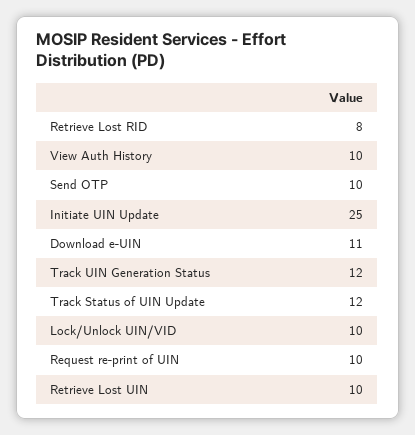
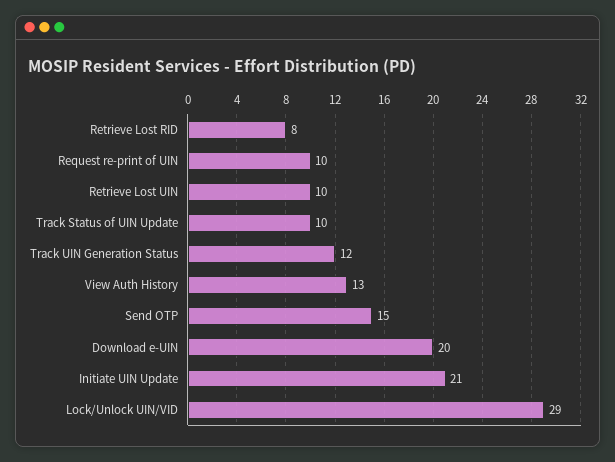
  {
    "Retrieve Lost RID": 8,
-   "View Auth History": 10,
+   "View Auth History": 13,
-   "Send OTP": 10,
+   "Send OTP": 15,
-   "Initiate UIN Update": 25,
+   "Initiate UIN Update": 21,
-   "Download e-UIN": 11,
+   "Download e-UIN": 20,
    "Track UIN Generation Status": 12,
-   "Track Status of UIN Update": 12,
+   "Track Status of UIN Update": 10,
-   "Lock/Unlock UIN/VID": 10,
+   "Lock/Unlock UIN/VID": 29,
    "Request re-print of UIN": 10,
    "Retrieve Lost UIN": 10
  }

